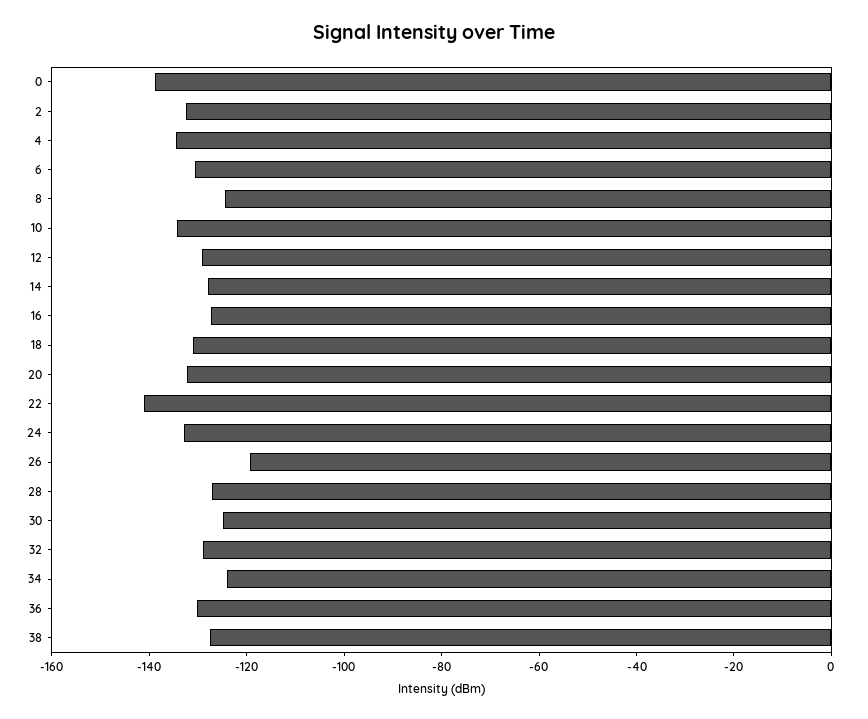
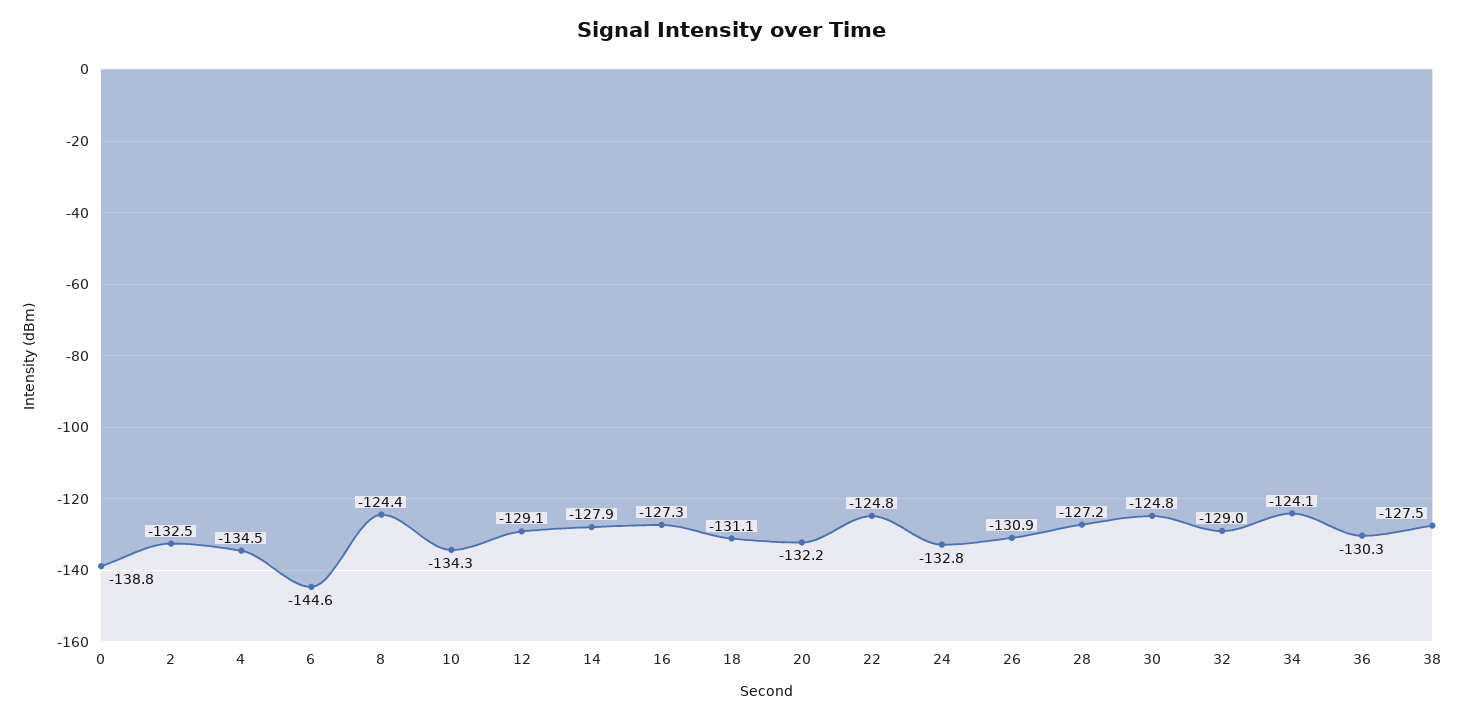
  {
    "0": -138.8,
    "2": -132.5,
    "4": -134.5,
-   "6": -130,
+   "6": -144.6,
    "8": -124.4,
    "10": -134.3,
    "12": -129.1,
    "14": -127.9,
    "16": -127.3,
    "18": -131.1,
    "20": -132.2,
-   "22": -140,
+   "22": -124.8,
    "24": -132.8,
-   "26": -120,
+   "26": -130.9,
    "28": -127.2,
    "30": -124.8,
    "32": -129,
    "34": -124.1,
    "36": -130.3,
    "38": -127.5
  }

